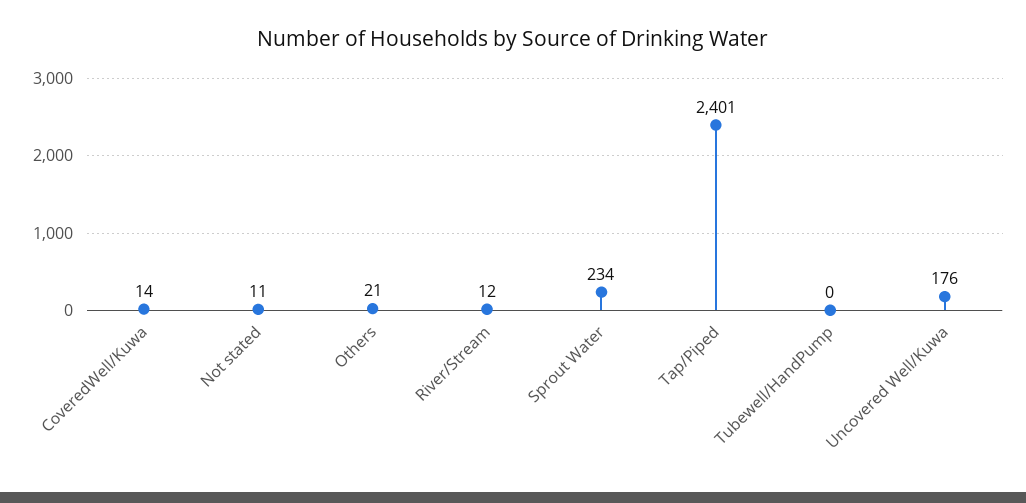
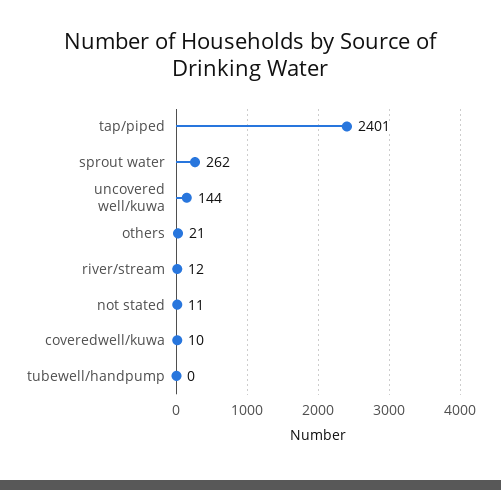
  {
-   "CoveredWell/Kuwa": 14,
+   "CoveredWell/Kuwa": 10,
    "Not stated": 11,
    "Others": 21,
    "River/Stream": 12,
-   "Sprout Water": 234,
+   "Sprout Water": 262,
    "Tap/Piped": 2401,
    "Tubewell/HandPump": 0,
-   "Uncovered Well/Kuwa": 176
+   "Uncovered Well/Kuwa": 144
  }

